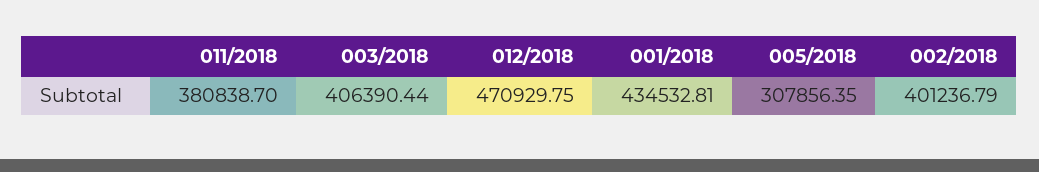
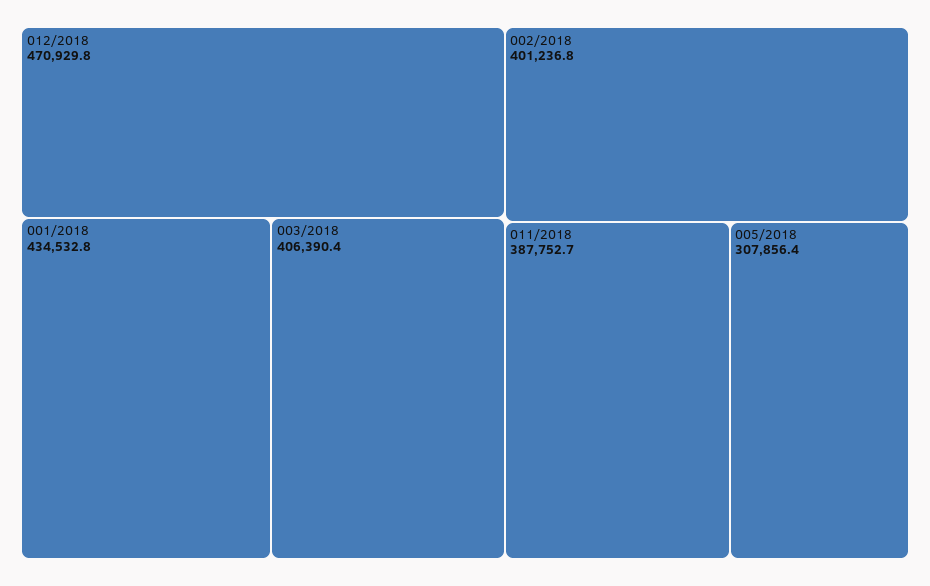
  {
-   "011/2018": 380838.7,
+   "011/2018": 387752.7,
    "003/2018": 406390.44,
    "012/2018": 470929.75,
    "001/2018": 434532.81,
    "005/2018": 307856.35,
    "002/2018": 401236.79
  }

